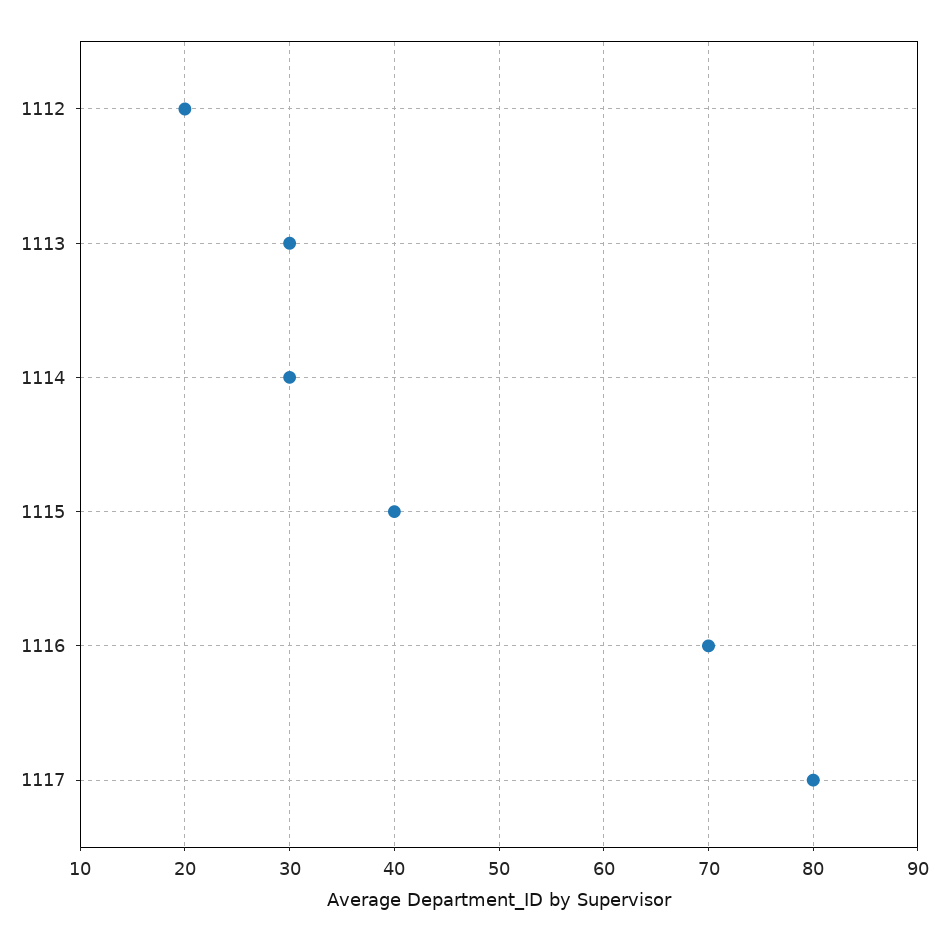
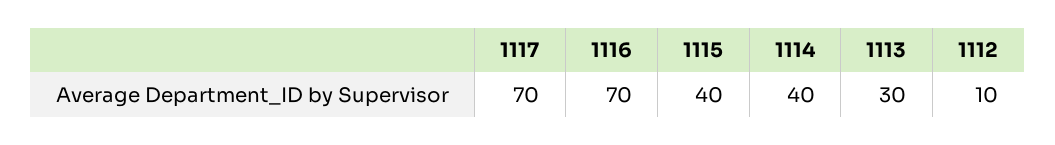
  {
-   "1112": 20,
+   "1112": 10,
    "1113": 30,
-   "1114": 30,
+   "1114": 40,
    "1115": 40,
    "1116": 70,
-   "1117": 80
+   "1117": 70
  }

